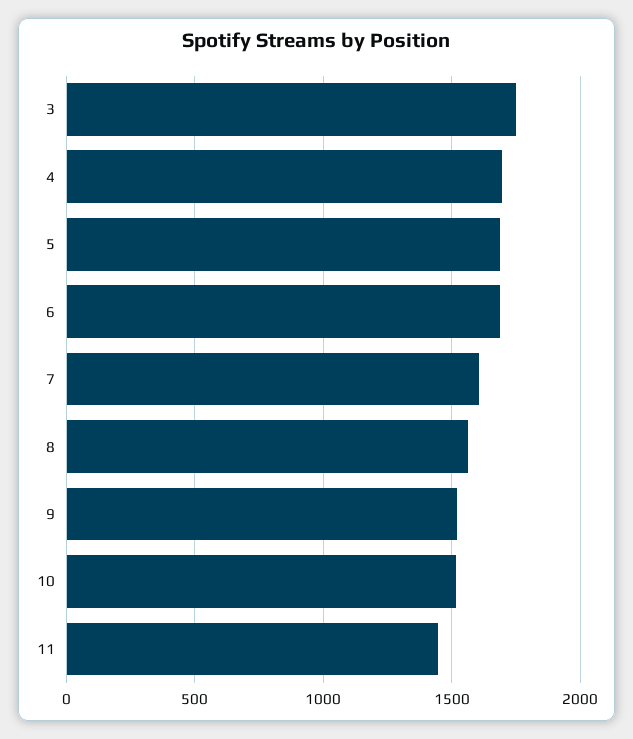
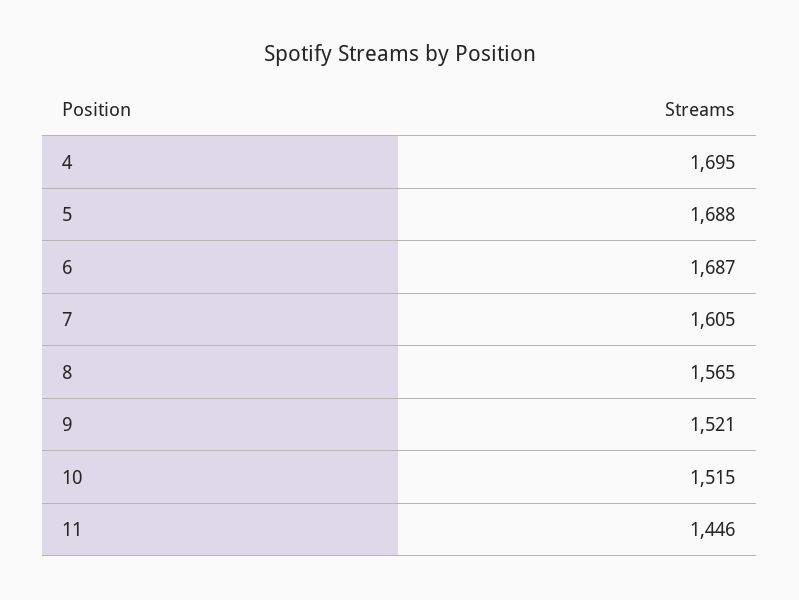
  {
-   "3": 1750,
    "4": 1695,
    "5": 1688,
    "6": 1687,
    "7": 1605,
    "8": 1565,
    "9": 1521,
    "10": 1515,
    "11": 1446
  }

